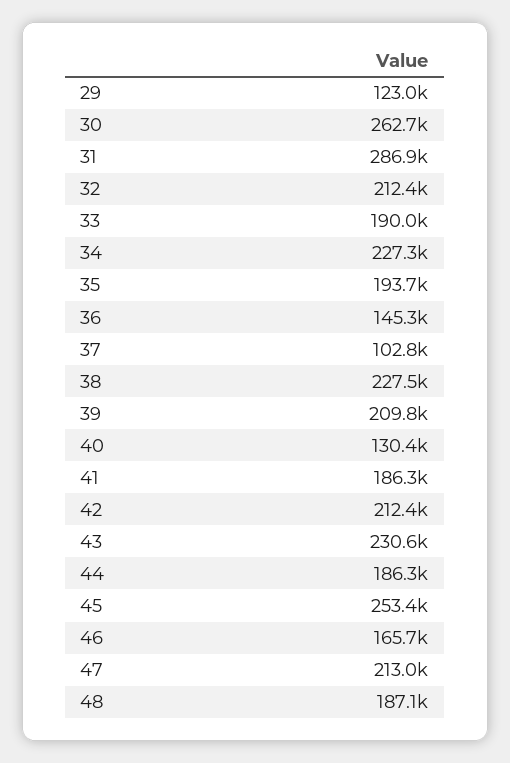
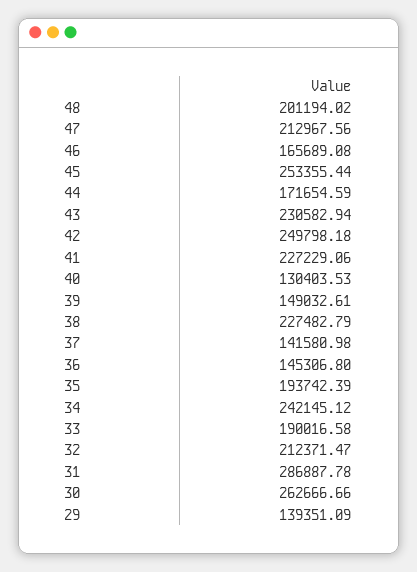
  {
-   "29": 123000,
+   "29": 139351.09,
    "30": 262666.66,
    "31": 286887.78,
    "32": 212371.47,
    "33": 190016.58,
-   "34": 227300,
+   "34": 242145.12,
    "35": 193742.39,
    "36": 145306.8,
-   "37": 102800,
+   "37": 141580.98,
    "38": 227482.79,
-   "39": 209800,
+   "39": 149032.61,
    "40": 130403.53,
-   "41": 186300,
+   "41": 227229.06,
-   "42": 212400,
+   "42": 249798.18,
    "43": 230582.94,
-   "44": 186300,
+   "44": 171654.59,
    "45": 253355.44,
    "46": 165689.08,
    "47": 212967.56,
-   "48": 187100
+   "48": 201194.02
  }

